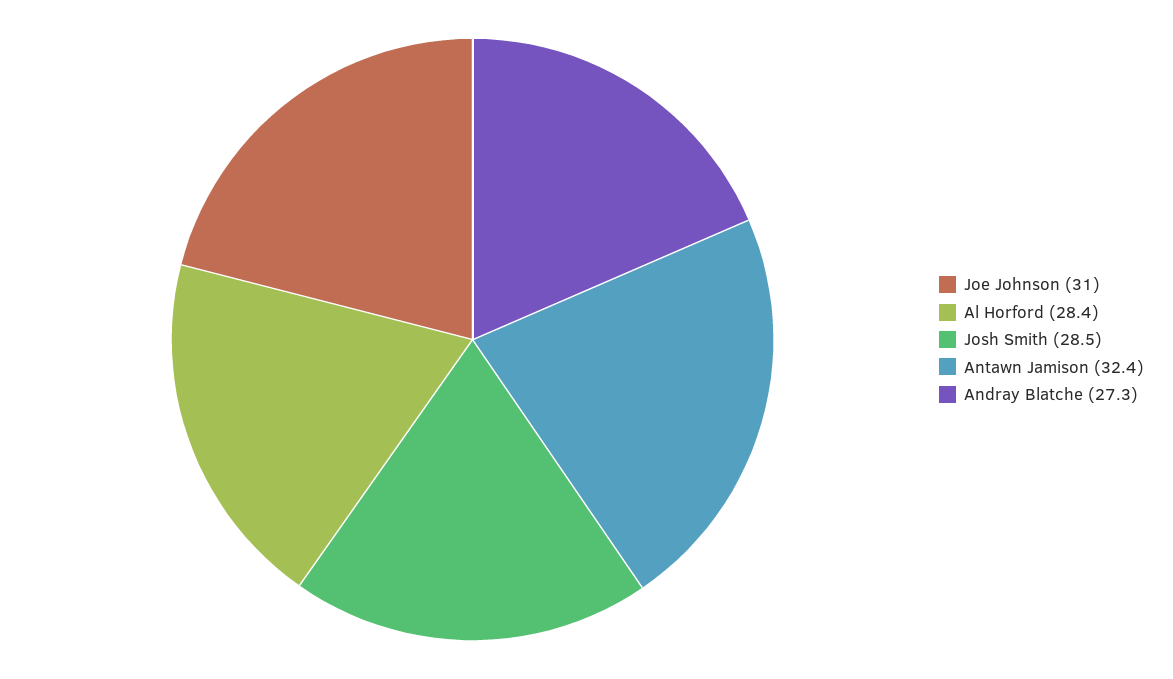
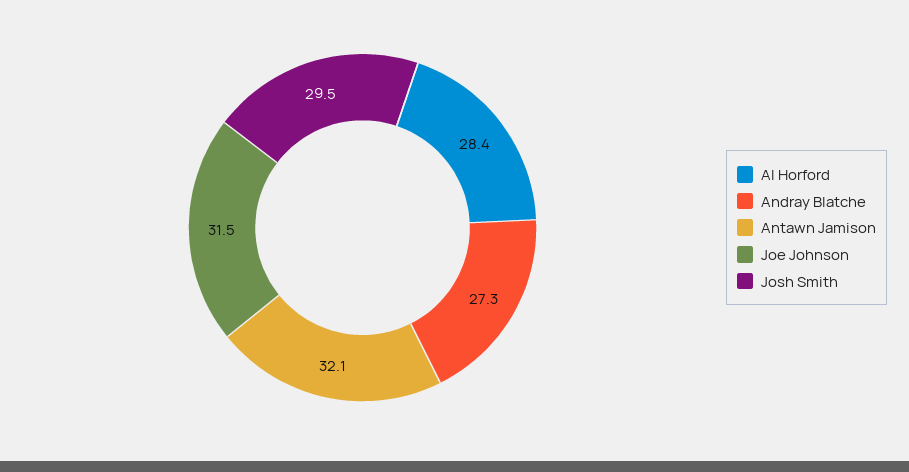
  {
-   "Joe Johnson": 31,
+   "Joe Johnson": 31.5,
    "Al Horford": 28.4,
-   "Josh Smith": 28.5,
+   "Josh Smith": 29.5,
-   "Antawn Jamison": 32.4,
+   "Antawn Jamison": 32.1,
    "Andray Blatche": 27.3
  }

